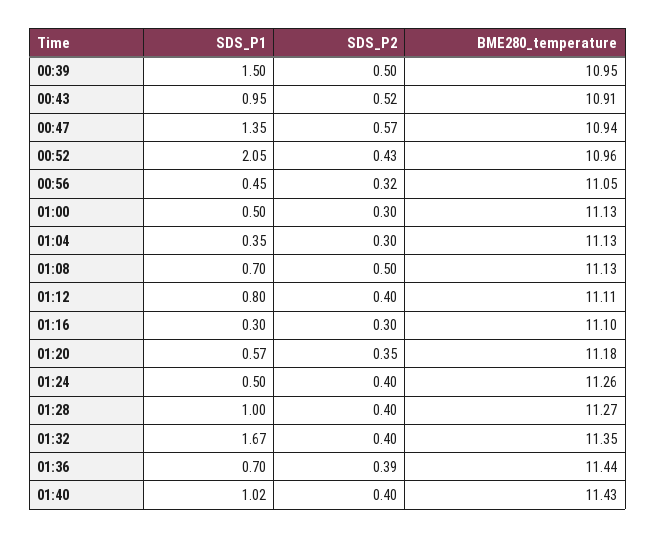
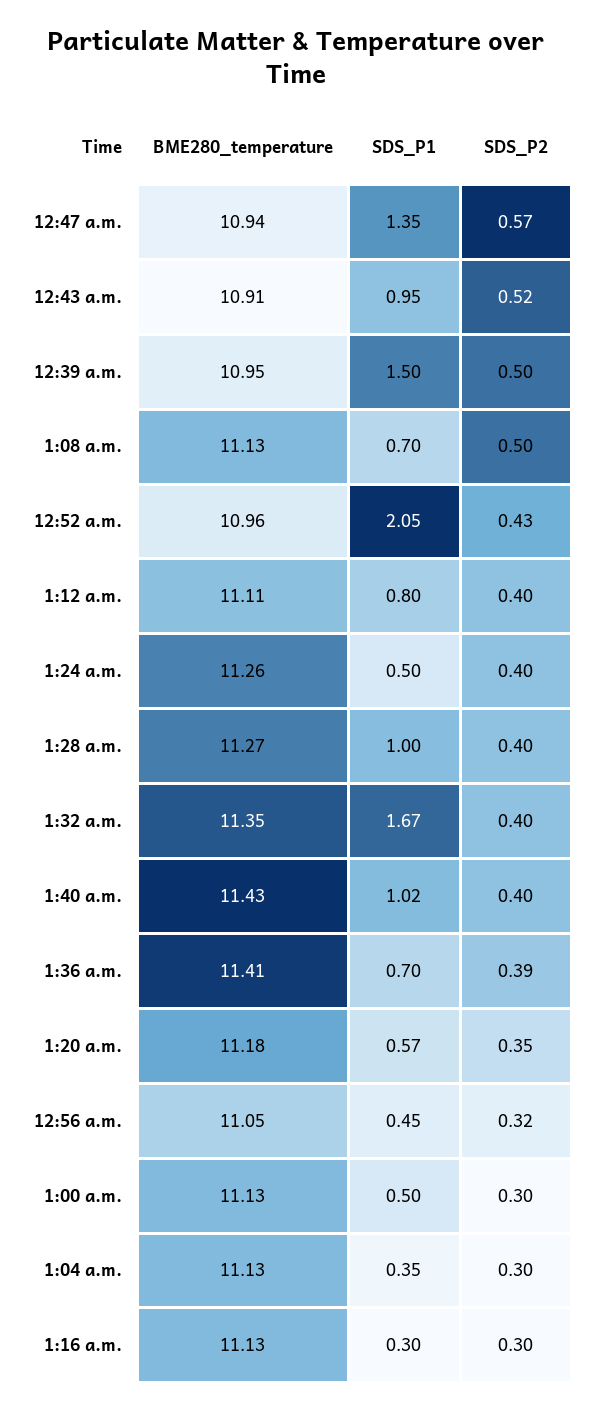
  {
    "SDS_P1": {
      "00:39": 1.5,
      "00:43": 0.95,
      "00:47": 1.35,
      "00:52": 2.05,
      "00:56": 0.45,
      "01:00": 0.5,
      "01:04": 0.35,
      "01:08": 0.7,
      "01:12": 0.8,
      "01:16": 0.3,
      "01:20": 0.57,
      "01:24": 0.5,
      "01:28": 1,
      "01:32": 1.67,
      "01:36": 0.7,
      "01:40": 1.02
    },
    "SDS_P2": {
      "00:39": 0.5,
      "00:43": 0.52,
      "00:47": 0.57,
      "00:52": 0.43,
      "00:56": 0.32,
      "01:00": 0.3,
      "01:04": 0.3,
      "01:08": 0.5,
      "01:12": 0.4,
      "01:16": 0.3,
      "01:20": 0.35,
      "01:24": 0.4,
      "01:28": 0.4,
      "01:32": 0.4,
      "01:36": 0.39,
      "01:40": 0.4
    },
    "BME280_temperature": {
      "00:39": 10.95,
      "00:43": 10.91,
      "00:47": 10.94,
      "00:52": 10.96,
      "00:56": 11.05,
      "01:00": 11.13,
      "01:04": 11.13,
      "01:08": 11.13,
      "01:12": 11.11,
-     "01:16": 11.1,
+     "01:16": 11.13,
      "01:20": 11.18,
      "01:24": 11.26,
      "01:28": 11.27,
      "01:32": 11.35,
-     "01:36": 11.44,
+     "01:36": 11.41,
      "01:40": 11.43
    }
  }

